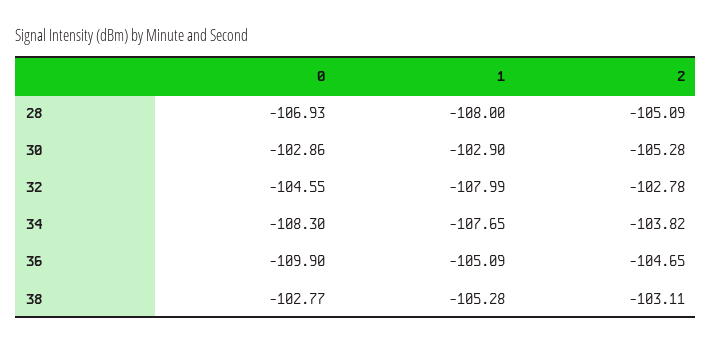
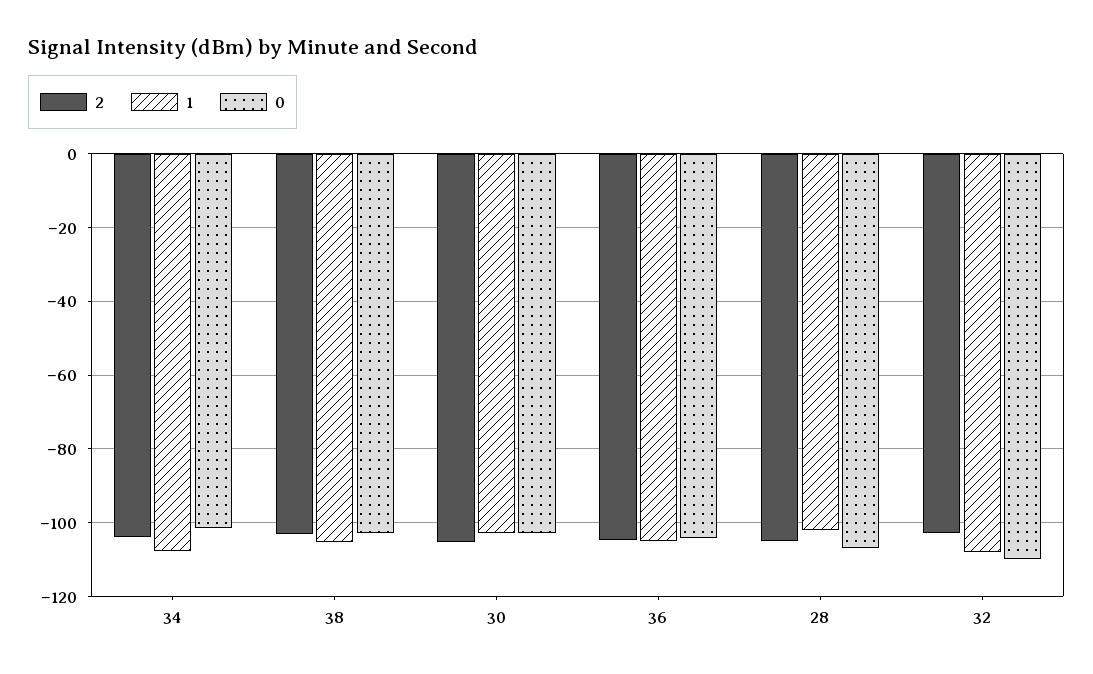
  {
    "0": {
      "28": -106.93,
      "30": -102.86,
-     "32": -104.55,
+     "32": -110,
-     "34": -108.3,
+     "34": -102,
-     "36": -109.9,
+     "36": -104,
      "38": -102.77
    },
    "1": {
-     "28": -108,
+     "28": -102,
      "30": -102.9,
      "32": -107.99,
      "34": -107.65,
      "36": -105.09,
      "38": -105.28
    },
    "2": {
      "28": -105.09,
      "30": -105.28,
      "32": -102.78,
      "34": -103.82,
      "36": -104.65,
      "38": -103.11
    }
  }

